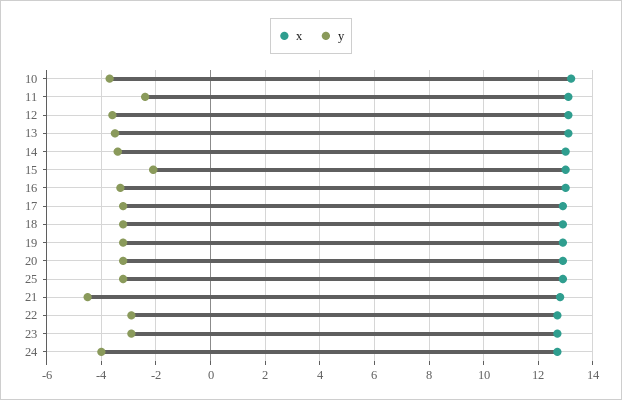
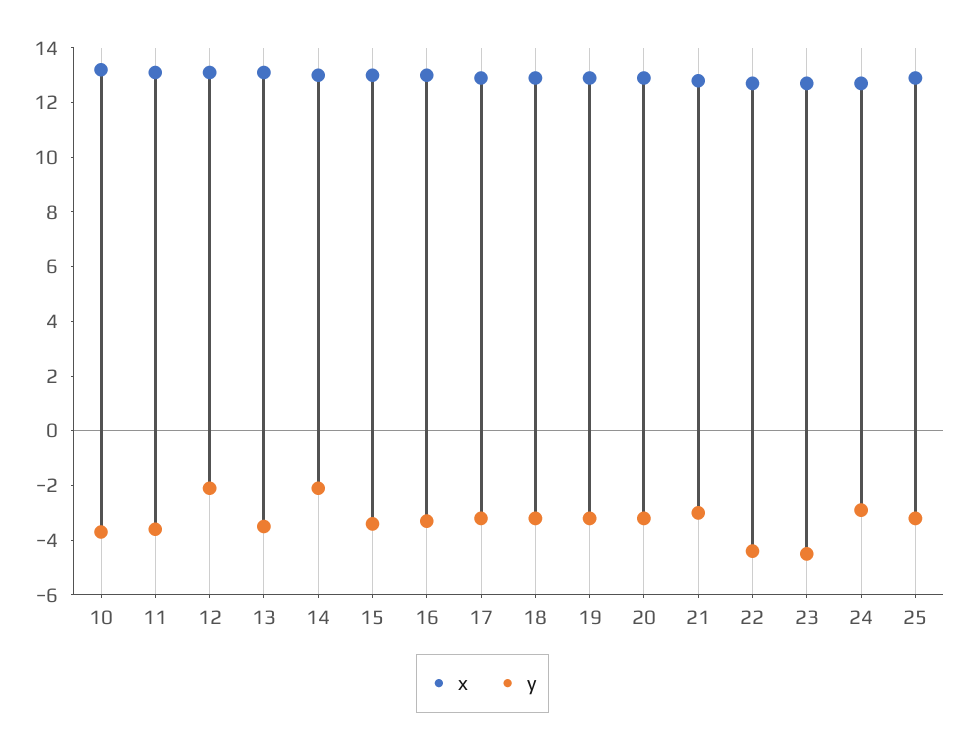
  {
    "x": {
      "10": 13,
      "11": 13,
      "12": 13,
      "13": 13,
      "14": 13,
      "15": 13,
      "16": 13,
      "17": 13,
      "18": 13,
      "19": 13,
      "20": 13,
      "25": 13,
      "21": 13,
      "22": 12.5,
      "23": 12.5,
      "24": 12.5
    },
    "y": {
      "10": -3.5,
-     "11": -2.5,
+     "11": -3.5,
-     "12": -3.5,
+     "12": -2,
      "13": -3.5,
-     "14": -3.5,
+     "14": -2,
-     "15": -2,
+     "15": -3.5,
      "16": -3.5,
      "17": -3,
      "18": -3,
      "19": -3,
      "20": -3,
      "25": -3,
-     "21": -4.5,
+     "21": -3,
-     "22": -3,
+     "22": -4.5,
-     "23": -3,
+     "23": -4.5,
-     "24": -4
+     "24": -3
    }
  }

